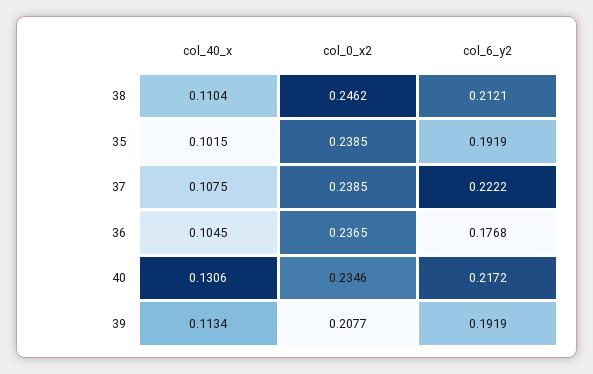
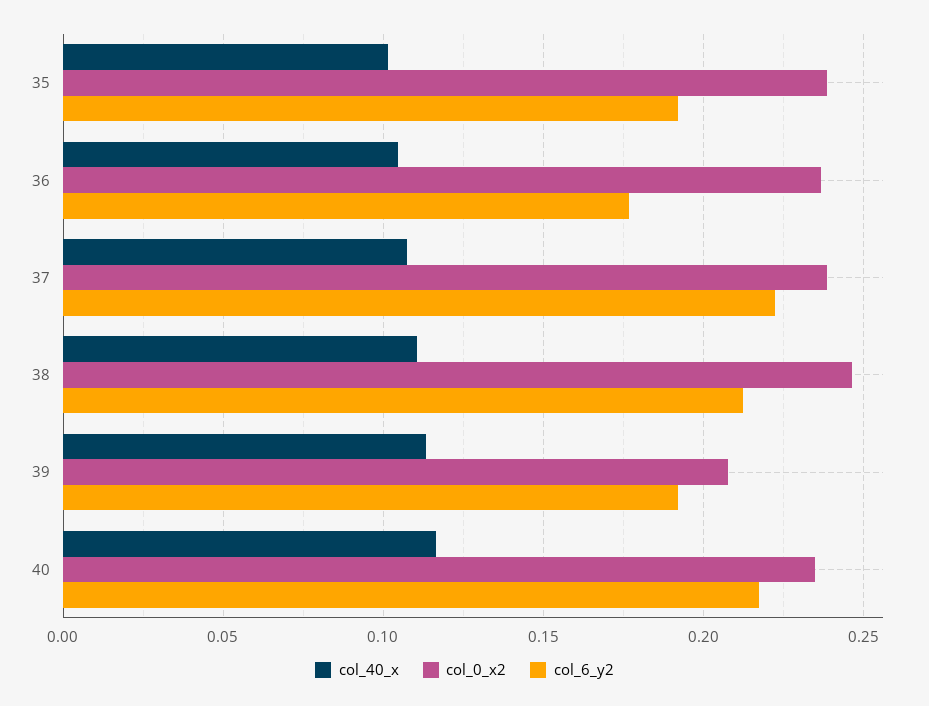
  {
    "col_40_x": {
      "38": 0.1104,
      "35": 0.1015,
      "37": 0.1075,
      "36": 0.1045,
-     "40": 0.1306,
+     "40": 0.115,
      "39": 0.1134
    },
    "col_0_x2": {
      "38": 0.2462,
      "35": 0.2385,
      "37": 0.2385,
      "36": 0.2365,
      "40": 0.2346,
      "39": 0.2077
    },
    "col_6_y2": {
      "38": 0.2121,
      "35": 0.1919,
      "37": 0.2222,
      "36": 0.1768,
      "40": 0.2172,
      "39": 0.1919
    }
  }

